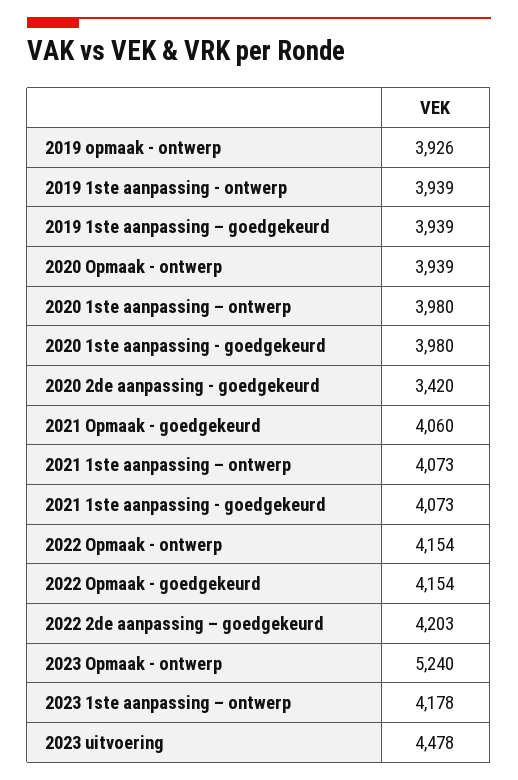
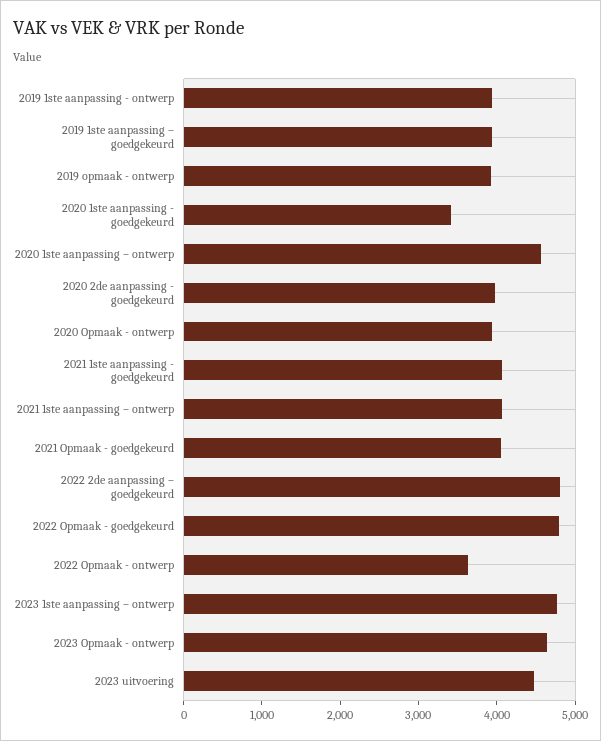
  {
    "2019 opmaak - ontwerp": 3926,
    "2019 1ste aanpassing - ontwerp": 3939,
    "2019 1ste aanpassing – goedgekeurd": 3939,
    "2020 Opmaak - ontwerp": 3939,
-   "2020 1ste aanpassing – ontwerp": 3980,
+   "2020 1ste aanpassing – ontwerp": 4600,
-   "2020 1ste aanpassing - goedgekeurd": 3980,
+   "2020 1ste aanpassing - goedgekeurd": 3400,
-   "2020 2de aanpassing - goedgekeurd": 3420,
+   "2020 2de aanpassing - goedgekeurd": 4000,
    "2021 Opmaak - goedgekeurd": 4060,
    "2021 1ste aanpassing – ontwerp": 4073,
    "2021 1ste aanpassing - goedgekeurd": 4073,
-   "2022 Opmaak - ontwerp": 4154,
+   "2022 Opmaak - ontwerp": 3600,
-   "2022 Opmaak - goedgekeurd": 4154,
+   "2022 Opmaak - goedgekeurd": 4800,
-   "2022 2de aanpassing – goedgekeurd": 4203,
+   "2022 2de aanpassing – goedgekeurd": 4800,
-   "2023 Opmaak - ontwerp": 5240,
+   "2023 Opmaak - ontwerp": 4600,
-   "2023 1ste aanpassing – ontwerp": 4178,
+   "2023 1ste aanpassing – ontwerp": 4800,
    "2023 uitvoering": 4478
  }

